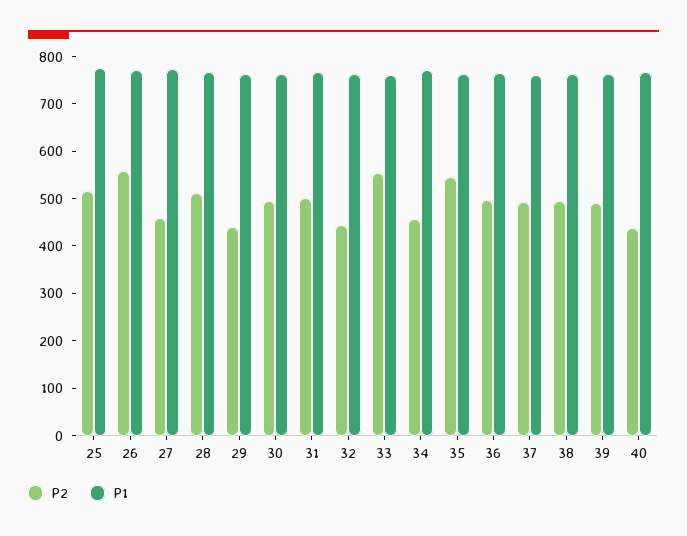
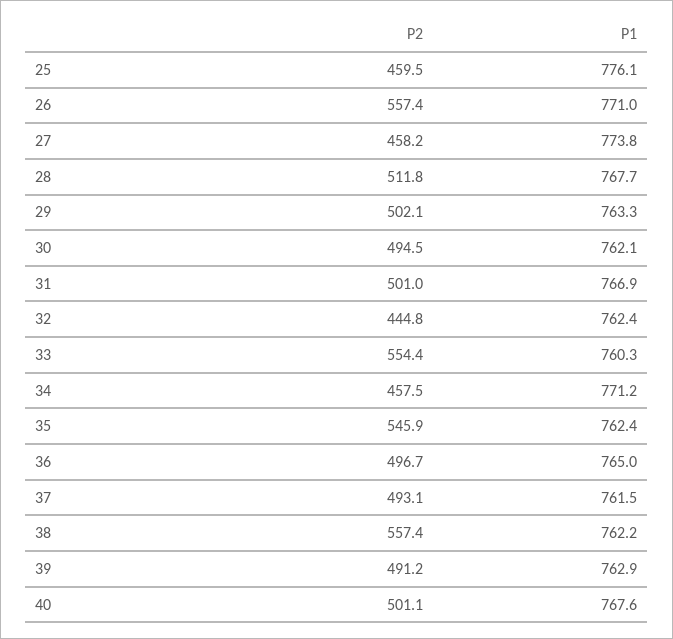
  {
    "P2": {
-     "25": 520,
+     "25": 459.5,
      "26": 557.4,
      "27": 458.2,
      "28": 511.8,
-     "29": 440,
+     "29": 502.1,
      "30": 494.5,
      "31": 501,
      "32": 444.8,
      "33": 554.4,
      "34": 457.5,
      "35": 545.9,
      "36": 496.7,
      "37": 493.1,
-     "38": 500,
+     "38": 557.4,
      "39": 491.2,
-     "40": 440
+     "40": 501.1
    },
    "P1": {
      "25": 776.1,
      "26": 771,
      "27": 773.8,
      "28": 767.7,
      "29": 763.3,
      "30": 762.1,
      "31": 766.9,
      "32": 762.4,
      "33": 760.3,
      "34": 771.2,
      "35": 762.4,
      "36": 765,
      "37": 761.5,
      "38": 762.2,
      "39": 762.9,
      "40": 767.6
    }
  }

